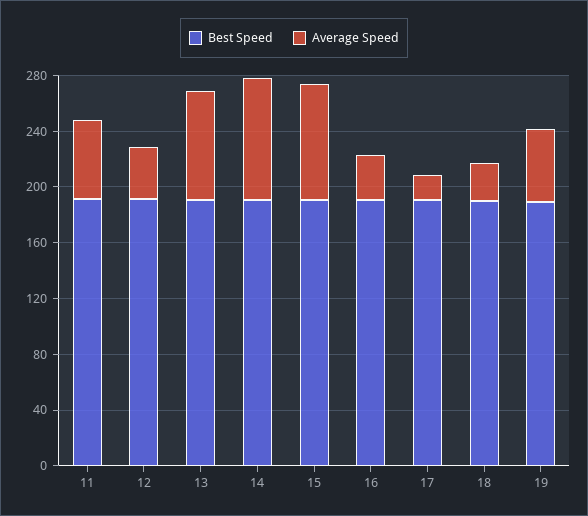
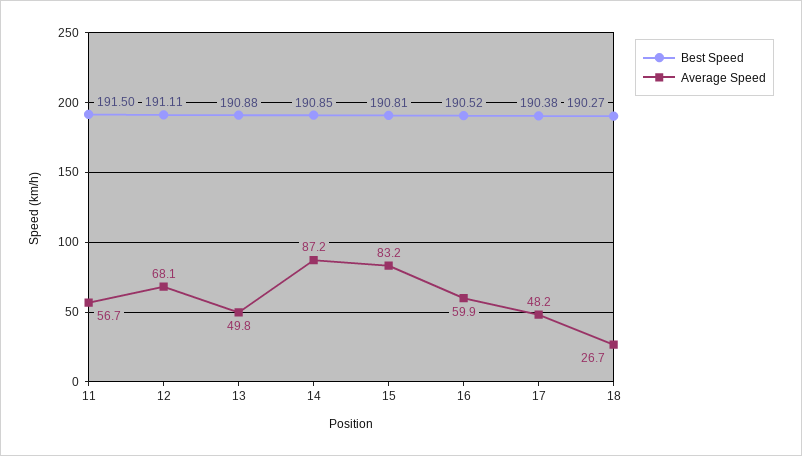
  {
    "Best Speed": {
      "11": 191.5,
      "12": 191.11,
      "13": 190.88,
      "14": 190.85,
      "15": 190.81,
      "16": 190.52,
      "17": 190.38,
-     "18": 190.27,
+     "18": 190.27
-     "19": 190
    },
    "Average Speed": {
      "11": 56.7,
-     "12": 40,
+     "12": 68.1,
-     "13": 80,
+     "13": 49.8,
      "14": 87.2,
      "15": 83.2,
-     "16": 30,
+     "16": 59.9,
-     "17": 20,
+     "17": 48.2,
-     "18": 26.7,
+     "18": 26.7
-     "19": 50
    }
  }

